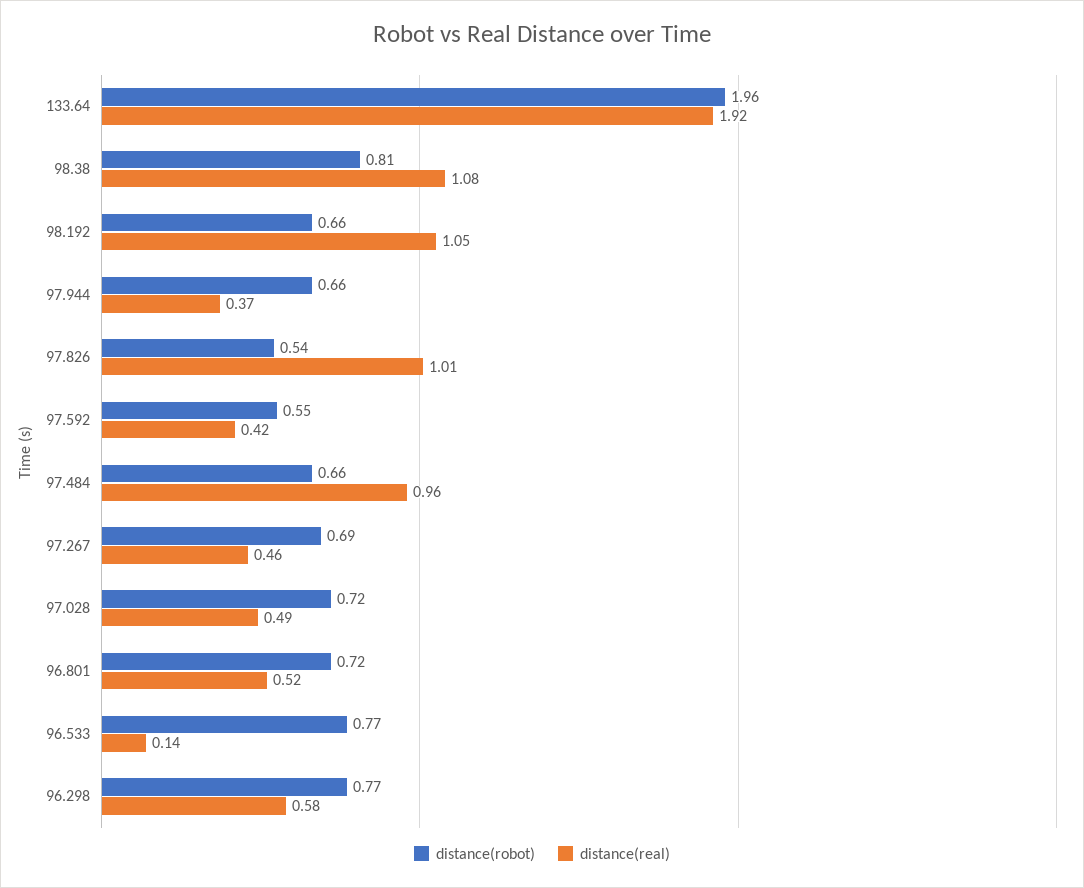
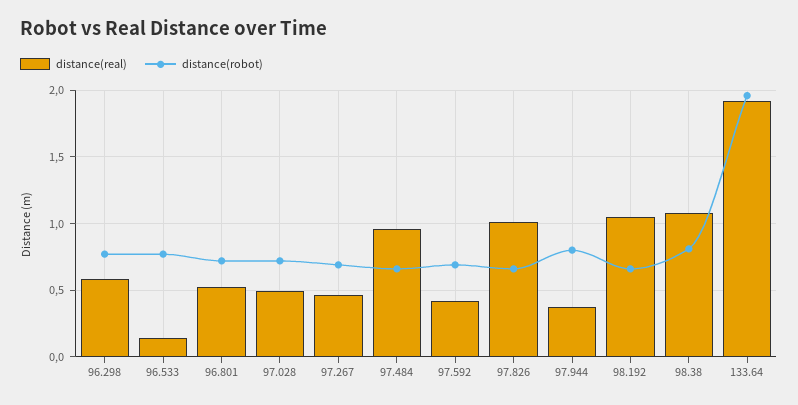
  {
    "distance(robot)": {
      "133.64": 1.96,
      "98.38": 0.81,
      "98.192": 0.66,
-     "97.944": 0.66,
+     "97.944": 0.8,
-     "97.826": 0.54,
+     "97.826": 0.65,
-     "97.592": 0.55,
+     "97.592": 0.7,
      "97.484": 0.66,
      "97.267": 0.69,
      "97.028": 0.72,
      "96.801": 0.72,
      "96.533": 0.77,
      "96.298": 0.77
    },
    "distance(real)": {
      "133.64": 1.92,
      "98.38": 1.08,
      "98.192": 1.05,
      "97.944": 0.37,
      "97.826": 1.01,
      "97.592": 0.42,
      "97.484": 0.96,
      "97.267": 0.46,
      "97.028": 0.49,
      "96.801": 0.52,
      "96.533": 0.14,
      "96.298": 0.58
    }
  }

